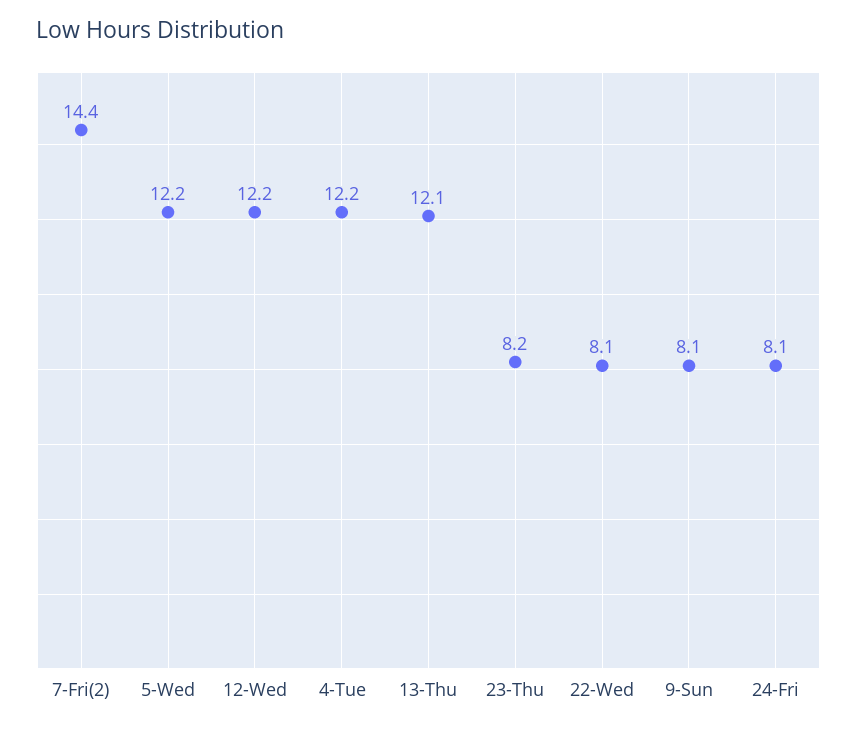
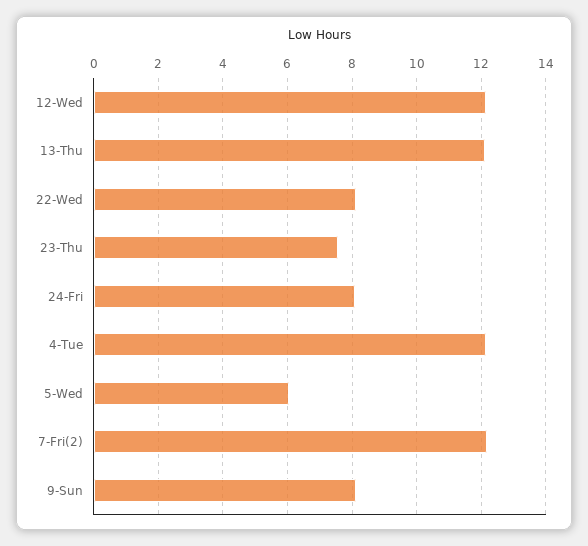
  {
-   "7-Fri(2)": 14.4,
+   "7-Fri(2)": 12.2,
-   "5-Wed": 12.2,
+   "5-Wed": 6,
    "12-Wed": 12.2,
    "4-Tue": 12.2,
    "13-Thu": 12.1,
-   "23-Thu": 8.2,
+   "23-Thu": 7.6,
    "22-Wed": 8.1,
    "9-Sun": 8.1,
    "24-Fri": 8.1
  }

